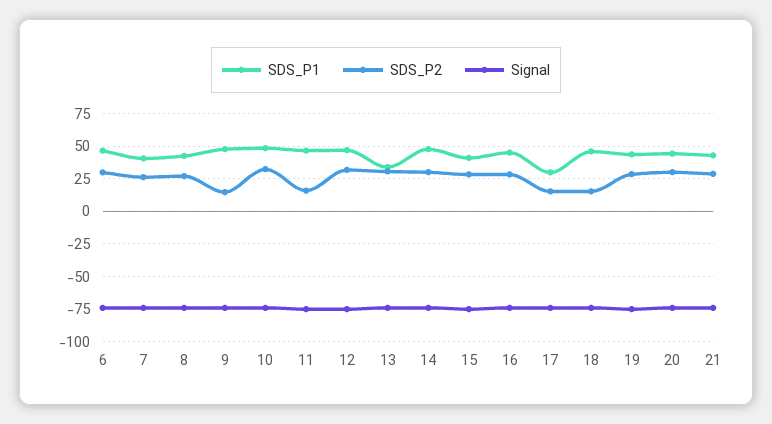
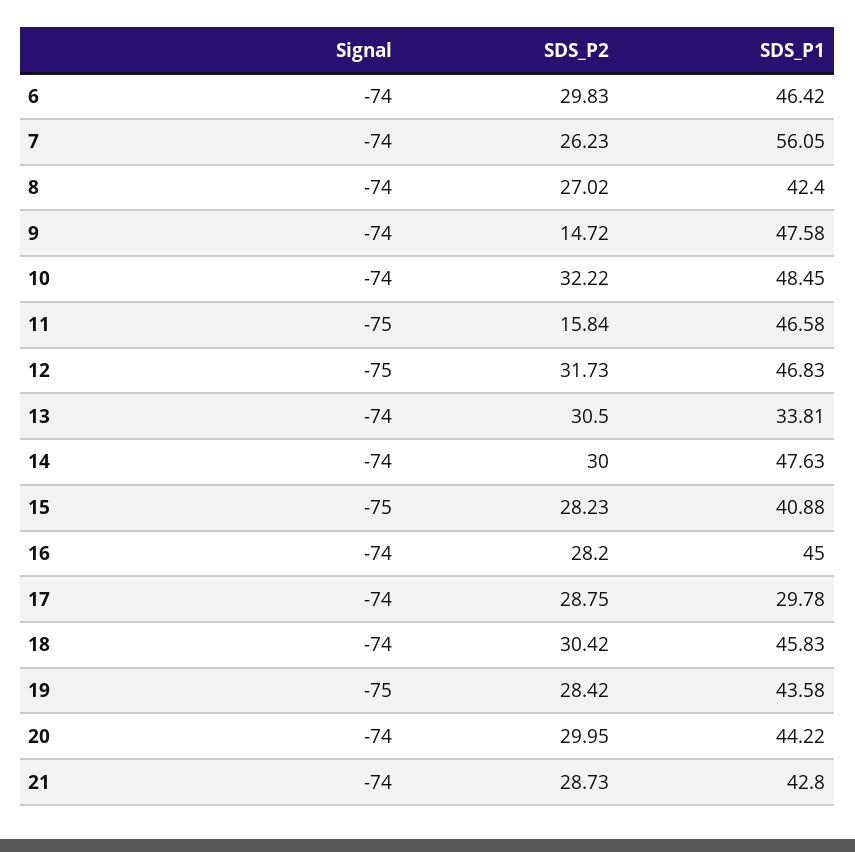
  {
    "SDS_P1": {
      "6": 46.42,
-     "7": 40,
+     "7": 56.05,
      "8": 42.4,
      "9": 47.58,
      "10": 48.45,
      "11": 46.58,
      "12": 46.83,
      "13": 33.81,
      "14": 47.63,
      "15": 40.88,
      "16": 45,
      "17": 29.78,
      "18": 45.83,
      "19": 43.58,
      "20": 44.22,
      "21": 42.8
    },
    "SDS_P2": {
      "6": 29.83,
      "7": 26.23,
      "8": 27.02,
      "9": 14.72,
      "10": 32.22,
      "11": 15.84,
      "12": 31.73,
      "13": 30.5,
      "14": 30,
      "15": 28.23,
      "16": 28.2,
-     "17": 15,
+     "17": 28.75,
-     "18": 15,
+     "18": 30.42,
      "19": 28.42,
      "20": 29.95,
      "21": 28.73
    },
    "Signal": {
      "6": -74,
      "7": -74,
      "8": -74,
      "9": -74,
      "10": -74,
      "11": -75,
      "12": -75,
      "13": -74,
      "14": -74,
      "15": -75,
      "16": -74,
      "17": -74,
      "18": -74,
      "19": -75,
      "20": -74,
      "21": -74
    }
  }

